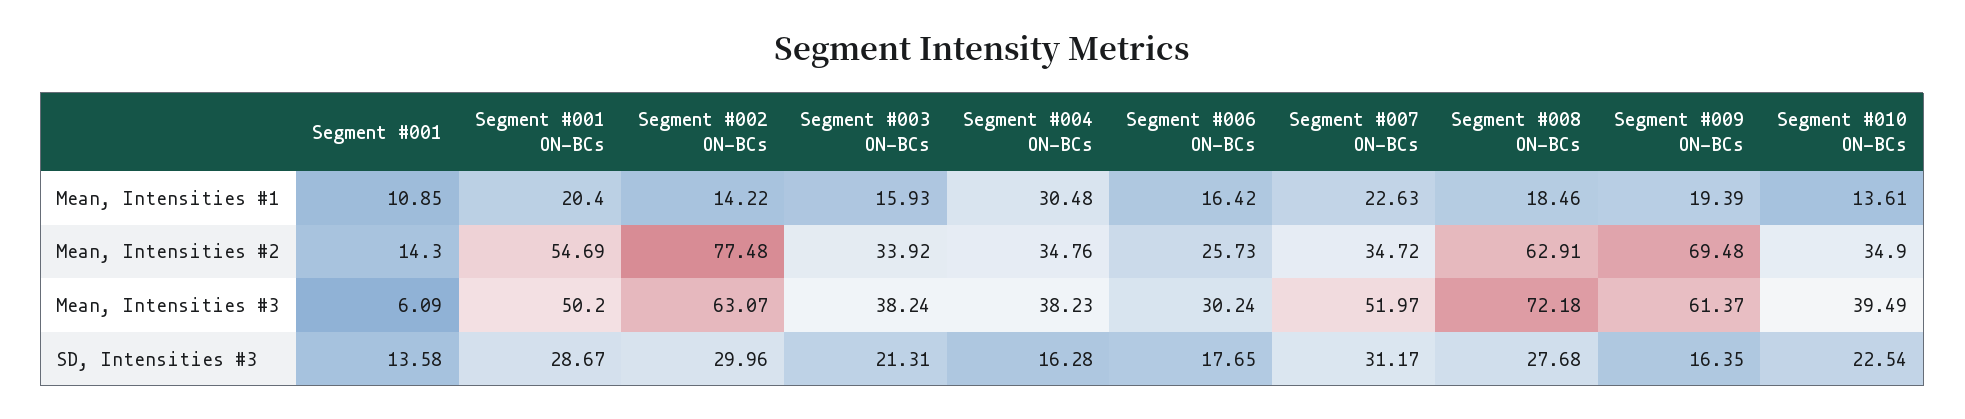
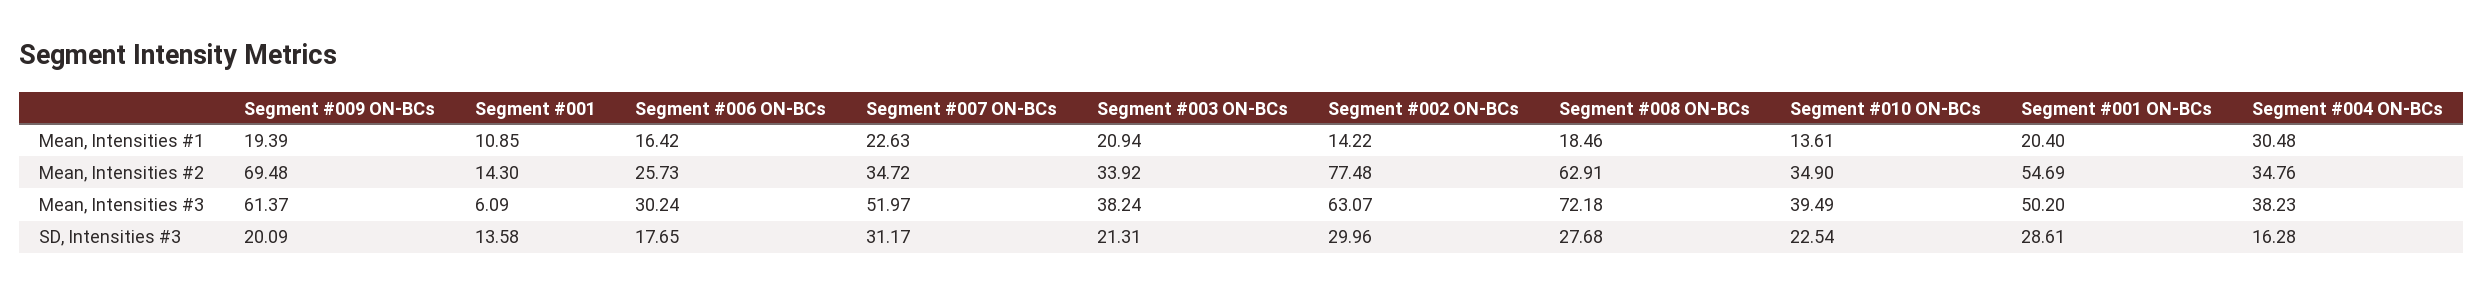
  {
    "Segment #001": {
      "Mean, Intensities #1": 10.85,
      "Mean, Intensities #2": 14.3,
      "Mean, Intensities #3": 6.09,
      "SD, Intensities #3": 13.58
    },
    "Segment #001 ON-BCs": {
      "Mean, Intensities #1": 20.4,
      "Mean, Intensities #2": 54.69,
      "Mean, Intensities #3": 50.2,
-     "SD, Intensities #3": 28.67
+     "SD, Intensities #3": 28.61
    },
    "Segment #002 ON-BCs": {
      "Mean, Intensities #1": 14.22,
      "Mean, Intensities #2": 77.48,
      "Mean, Intensities #3": 63.07,
      "SD, Intensities #3": 29.96
    },
    "Segment #003 ON-BCs": {
-     "Mean, Intensities #1": 15.93,
+     "Mean, Intensities #1": 20.94,
      "Mean, Intensities #2": 33.92,
      "Mean, Intensities #3": 38.24,
      "SD, Intensities #3": 21.31
    },
    "Segment #004 ON-BCs": {
      "Mean, Intensities #1": 30.48,
      "Mean, Intensities #2": 34.76,
      "Mean, Intensities #3": 38.23,
      "SD, Intensities #3": 16.28
    },
    "Segment #006 ON-BCs": {
      "Mean, Intensities #1": 16.42,
      "Mean, Intensities #2": 25.73,
      "Mean, Intensities #3": 30.24,
      "SD, Intensities #3": 17.65
    },
    "Segment #007 ON-BCs": {
      "Mean, Intensities #1": 22.63,
      "Mean, Intensities #2": 34.72,
      "Mean, Intensities #3": 51.97,
      "SD, Intensities #3": 31.17
    },
    "Segment #008 ON-BCs": {
      "Mean, Intensities #1": 18.46,
      "Mean, Intensities #2": 62.91,
      "Mean, Intensities #3": 72.18,
      "SD, Intensities #3": 27.68
    },
    "Segment #009 ON-BCs": {
      "Mean, Intensities #1": 19.39,
      "Mean, Intensities #2": 69.48,
      "Mean, Intensities #3": 61.37,
-     "SD, Intensities #3": 16.35
+     "SD, Intensities #3": 20.09
    },
    "Segment #010 ON-BCs": {
      "Mean, Intensities #1": 13.61,
      "Mean, Intensities #2": 34.9,
      "Mean, Intensities #3": 39.49,
      "SD, Intensities #3": 22.54
    }
  }

